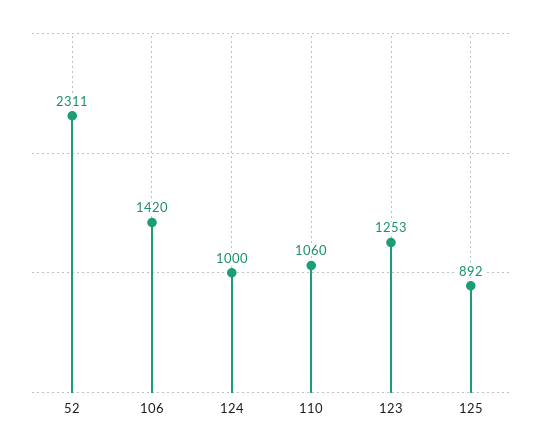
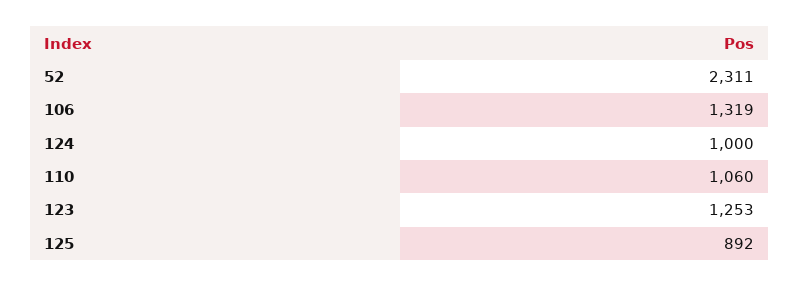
  {
    "52": 2311,
-   "106": 1420,
+   "106": 1319,
    "124": 1000,
    "110": 1060,
    "123": 1253,
    "125": 892
  }

